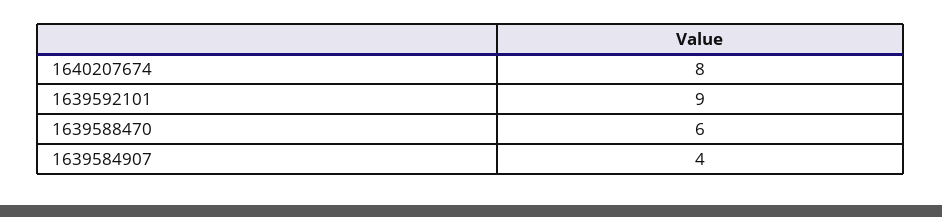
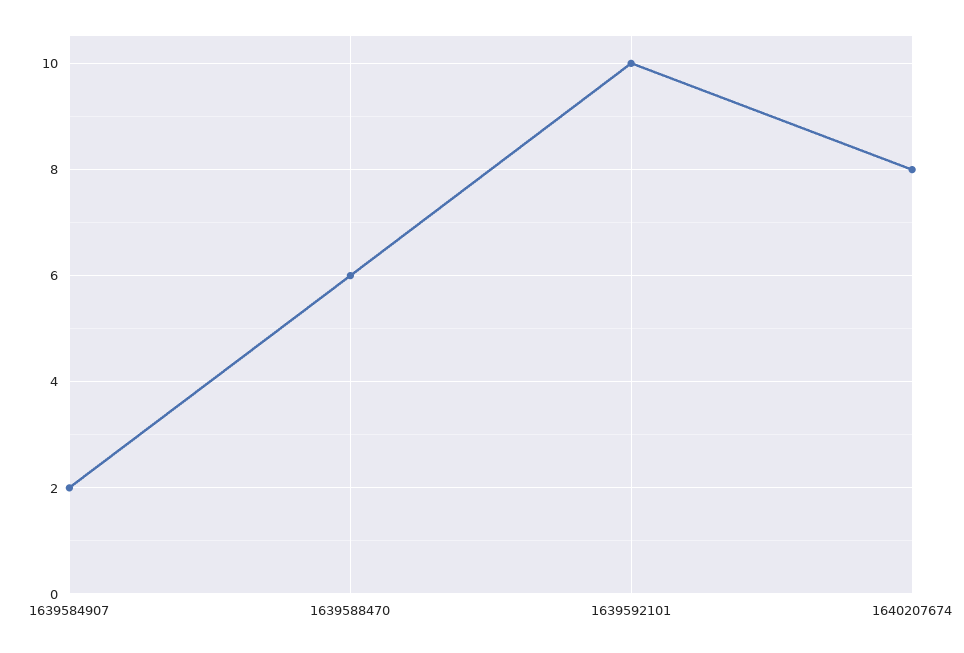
  {
    "1640207674": 8,
-   "1639592101": 9,
+   "1639592101": 10,
    "1639588470": 6,
-   "1639584907": 4
+   "1639584907": 2
  }

